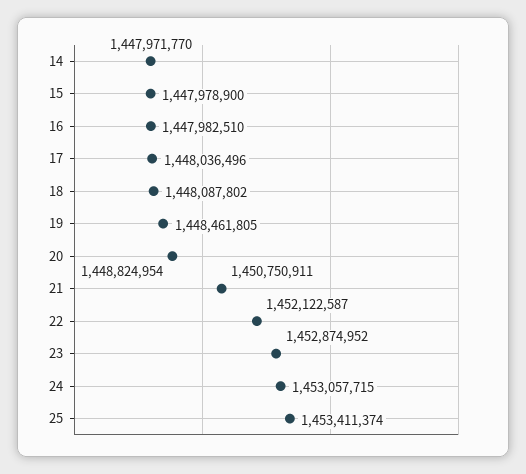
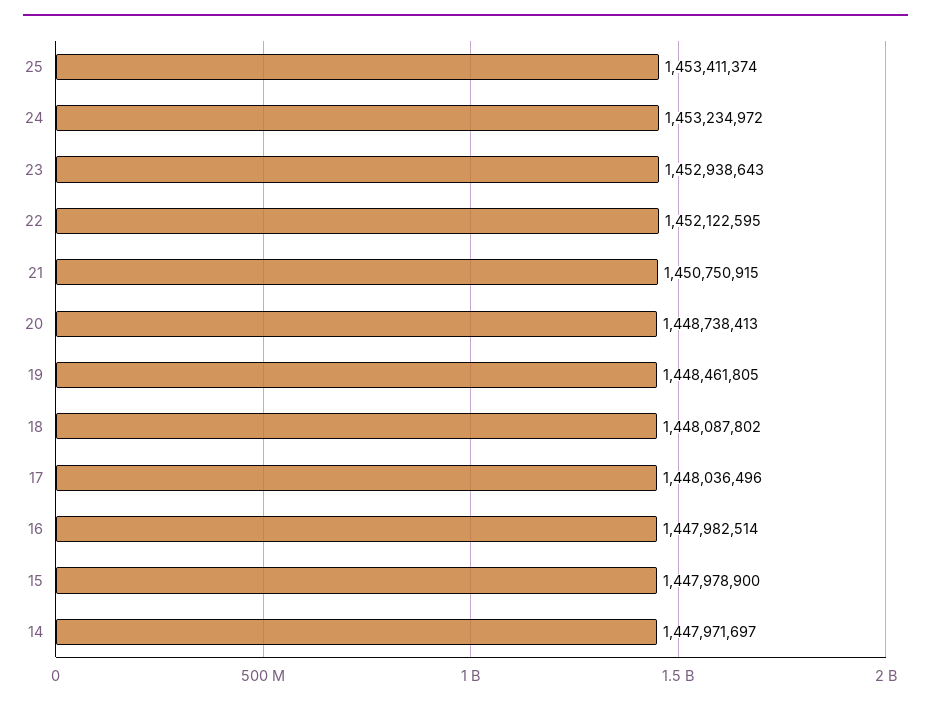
  {
-   "14": 1447971770,
+   "14": 1447971697,
    "15": 1447978900,
-   "16": 1447982510,
+   "16": 1447982514,
    "17": 1448036496,
    "18": 1448087802,
    "19": 1448461805,
-   "20": 1448824954,
+   "20": 1448738413,
-   "21": 1450750911,
+   "21": 1450750915,
-   "22": 1452122587,
+   "22": 1452122595,
-   "23": 1452874952,
+   "23": 1452938643,
-   "24": 1453057715,
+   "24": 1453234972,
    "25": 1453411374
  }

